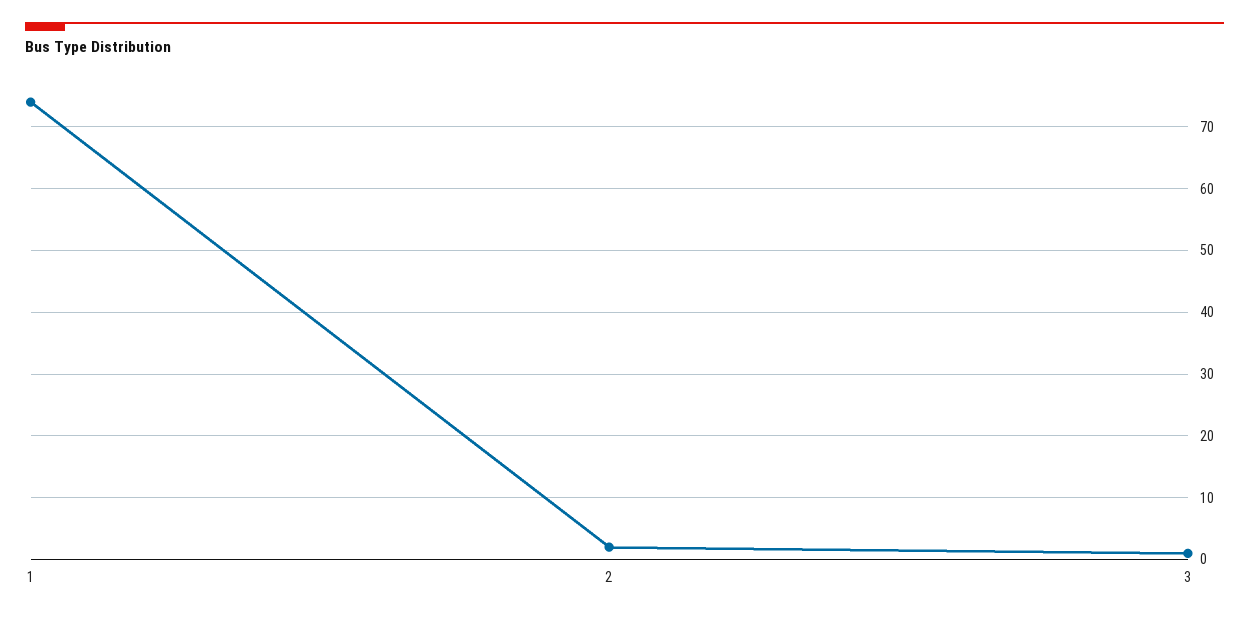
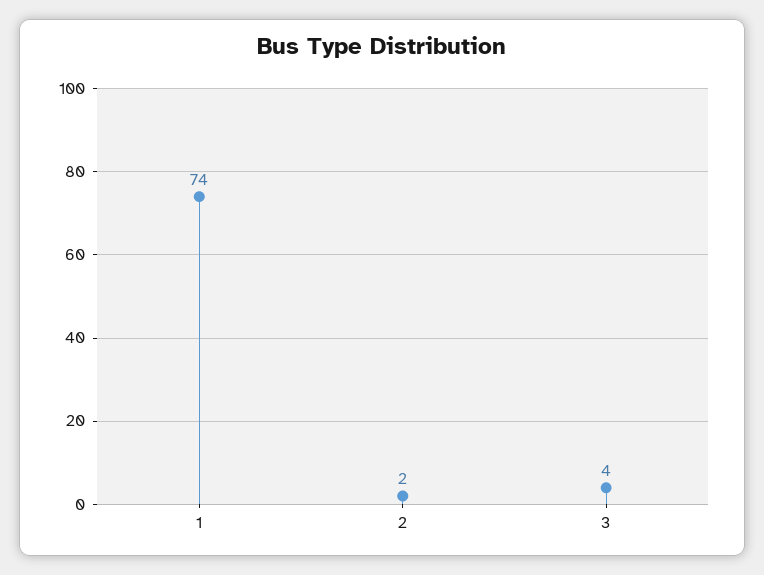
  {
    "1": 74,
    "2": 2,
-   "3": 1
+   "3": 4
  }

